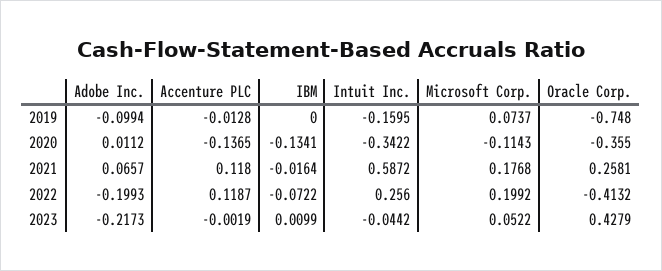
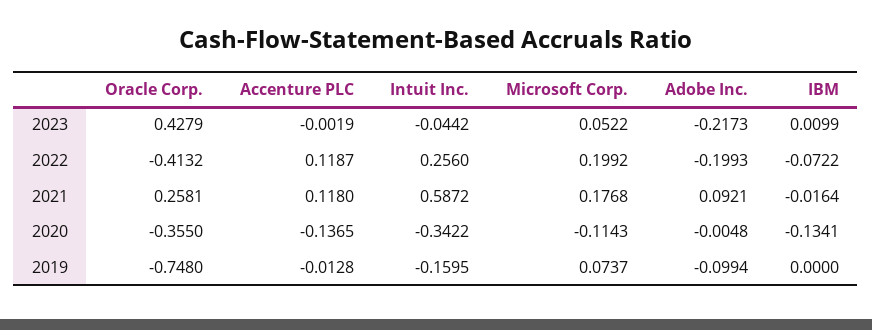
  {
    "Adobe Inc.": {
      "2019": -0.0994,
-     "2020": 0.0112,
+     "2020": -0.0048,
-     "2021": 0.0657,
+     "2021": 0.0921,
      "2022": -0.1993,
      "2023": -0.2173
    },
    "Accenture PLC": {
      "2019": -0.0128,
      "2020": -0.1365,
      "2021": 0.118,
      "2022": 0.1187,
      "2023": -0.0019
    },
    "IBM": {
      "2019": 0,
      "2020": -0.1341,
      "2021": -0.0164,
      "2022": -0.0722,
      "2023": 0.0099
    },
    "Intuit Inc.": {
      "2019": -0.1595,
      "2020": -0.3422,
      "2021": 0.5872,
      "2022": 0.256,
      "2023": -0.0442
    },
    "Microsoft Corp.": {
      "2019": 0.0737,
      "2020": -0.1143,
      "2021": 0.1768,
      "2022": 0.1992,
      "2023": 0.0522
    },
    "Oracle Corp.": {
      "2019": -0.748,
      "2020": -0.355,
      "2021": 0.2581,
      "2022": -0.4132,
      "2023": 0.4279
    }
  }

